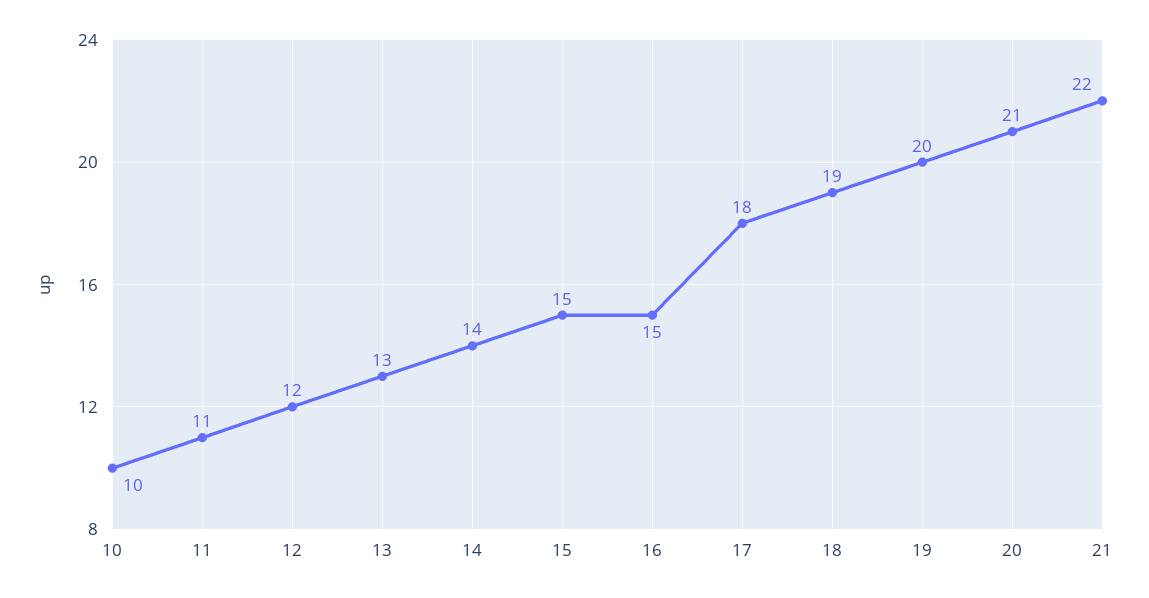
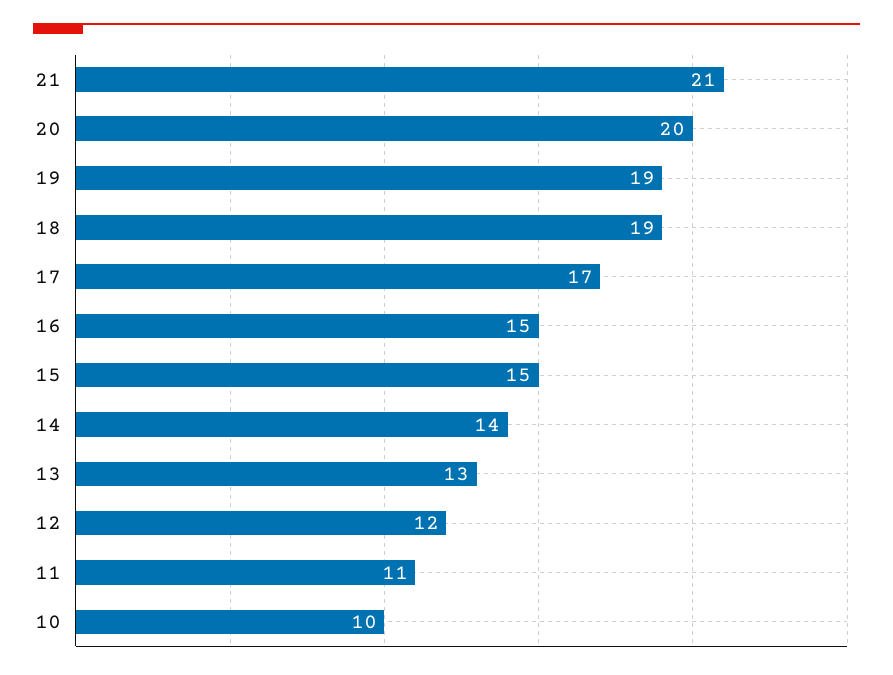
  {
    "10": 10,
    "11": 11,
    "12": 12,
    "13": 13,
    "14": 14,
    "15": 15,
    "16": 15,
-   "17": 18,
+   "17": 17,
    "18": 19,
-   "19": 20,
+   "19": 19,
-   "20": 21,
+   "20": 20,
-   "21": 22
+   "21": 21
  }

